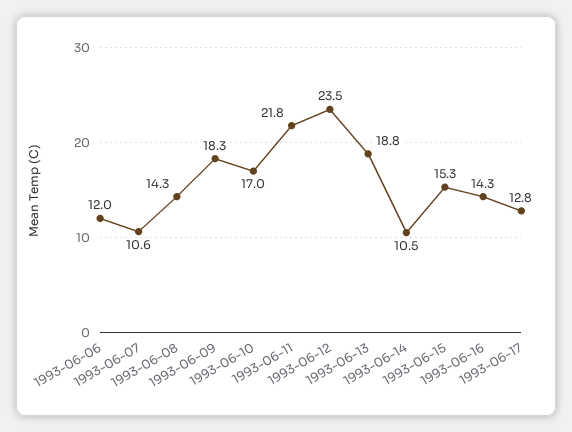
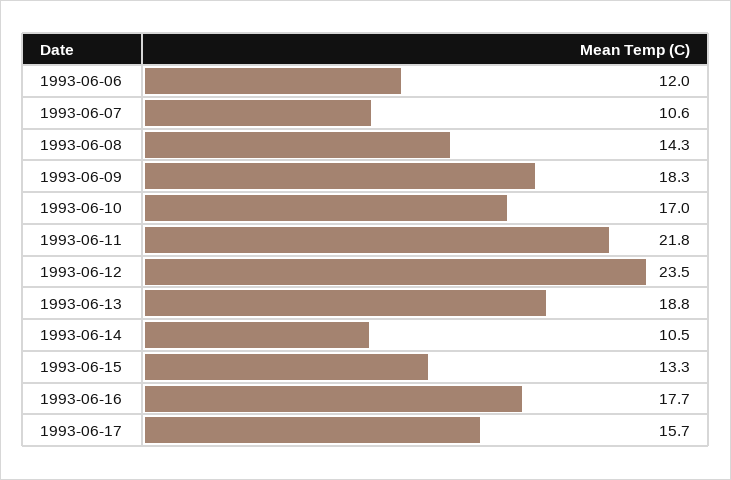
  {
    "1993-06-06": 12,
    "1993-06-07": 10.6,
    "1993-06-08": 14.3,
    "1993-06-09": 18.3,
    "1993-06-10": 17,
    "1993-06-11": 21.8,
    "1993-06-12": 23.5,
    "1993-06-13": 18.8,
    "1993-06-14": 10.5,
-   "1993-06-15": 15.3,
+   "1993-06-15": 13.3,
-   "1993-06-16": 14.3,
+   "1993-06-16": 17.7,
-   "1993-06-17": 12.8
+   "1993-06-17": 15.7
  }

